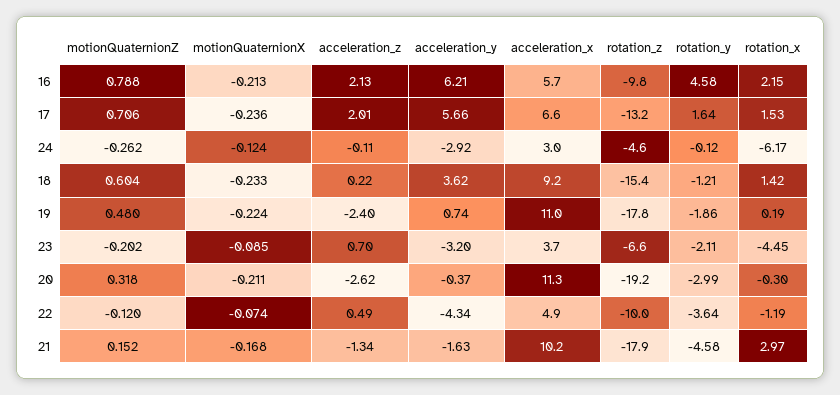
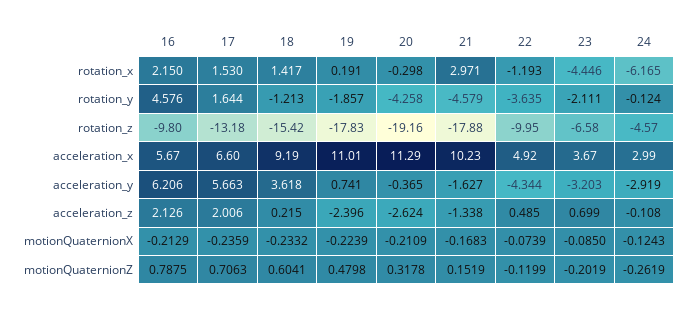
  {
    "motionQuaternionZ": {
      "16": 0.7875,
      "17": 0.7063,
      "24": -0.2619,
      "18": 0.6041,
      "19": 0.4798,
      "23": -0.2019,
      "20": 0.3178,
      "22": -0.1199,
      "21": 0.1519
    },
    "motionQuaternionX": {
      "16": -0.2129,
      "17": -0.2359,
      "24": -0.1243,
      "18": -0.2332,
      "19": -0.2239,
      "23": -0.085,
      "20": -0.2109,
      "22": -0.0739,
      "21": -0.1683
    },
    "acceleration_z": {
      "16": 2.126,
      "17": 2.006,
      "24": -0.108,
      "18": 0.215,
      "19": -2.396,
      "23": 0.699,
      "20": -2.624,
      "22": 0.485,
      "21": -1.338
    },
    "acceleration_y": {
      "16": 6.206,
      "17": 5.663,
      "24": -2.919,
      "18": 3.618,
      "19": 0.741,
      "23": -3.203,
      "20": -0.365,
      "22": -4.344,
      "21": -1.627
    },
    "acceleration_x": {
      "16": 5.67,
      "17": 6.6,
      "24": 2.99,
      "18": 9.19,
      "19": 11.01,
      "23": 3.67,
      "20": 11.29,
      "22": 4.92,
      "21": 10.23
    },
    "rotation_z": {
      "16": -9.8,
      "17": -13.18,
      "24": -4.57,
      "18": -15.42,
      "19": -17.83,
      "23": -6.58,
      "20": -19.16,
      "22": -9.95,
      "21": -17.88
    },
    "rotation_y": {
      "16": 4.576,
      "17": 1.644,
      "24": -0.124,
      "18": -1.213,
      "19": -1.857,
      "23": -2.111,
-     "20": -2.99,
+     "20": -4.258,
      "22": -3.635,
      "21": -4.579
    },
    "rotation_x": {
      "16": 2.15,
      "17": 1.53,
      "24": -6.165,
      "18": 1.417,
      "19": 0.191,
      "23": -4.446,
      "20": -0.298,
      "22": -1.193,
      "21": 2.971
    }
  }

